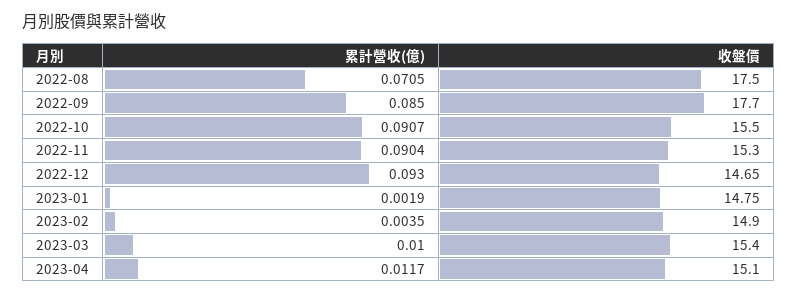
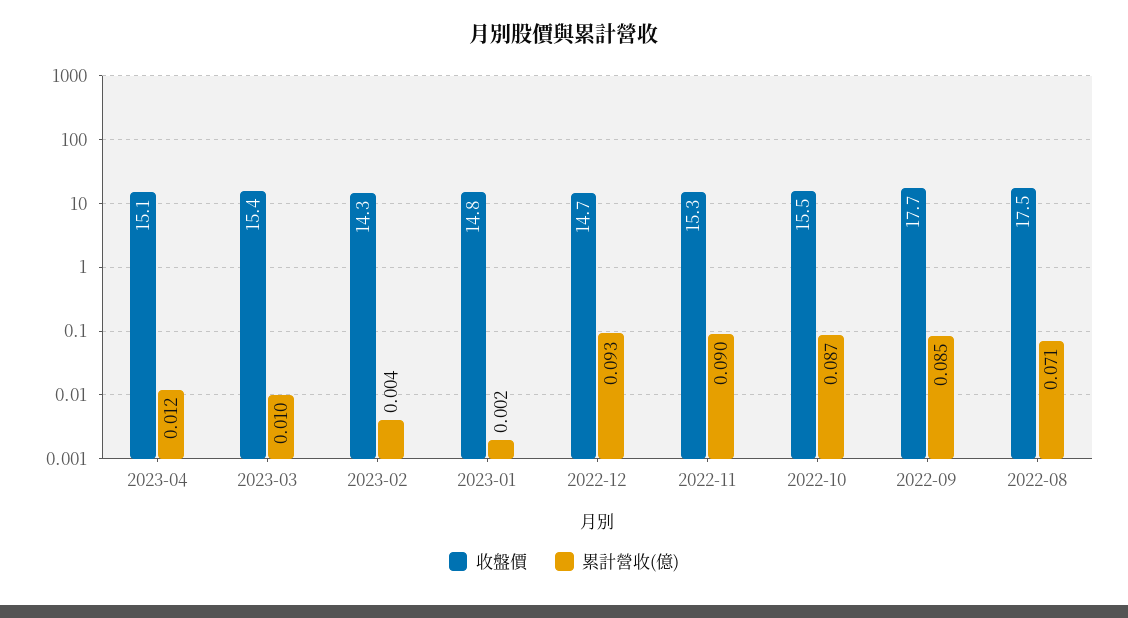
  {
    "累計營收(億)": {
      "2022-08": 0.0705,
      "2022-09": 0.085,
-     "2022-10": 0.0907,
+     "2022-10": 0.087,
      "2022-11": 0.0904,
      "2022-12": 0.093,
      "2023-01": 0.0019,
      "2023-02": 0.0035,
      "2023-03": 0.01,
      "2023-04": 0.0117
    },
    "收盤價": {
      "2022-08": 17.5,
      "2022-09": 17.7,
      "2022-10": 15.5,
      "2022-11": 15.3,
      "2022-12": 14.65,
      "2023-01": 14.75,
-     "2023-02": 14.9,
+     "2023-02": 14.3,
      "2023-03": 15.4,
      "2023-04": 15.1
    }
  }

